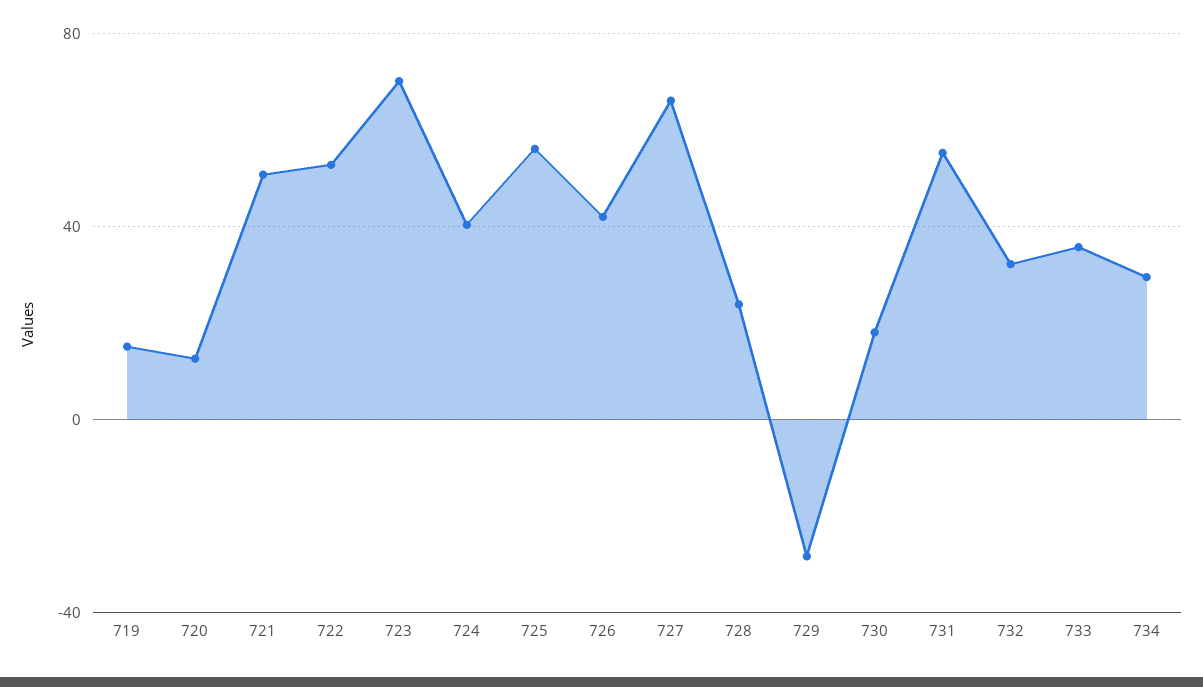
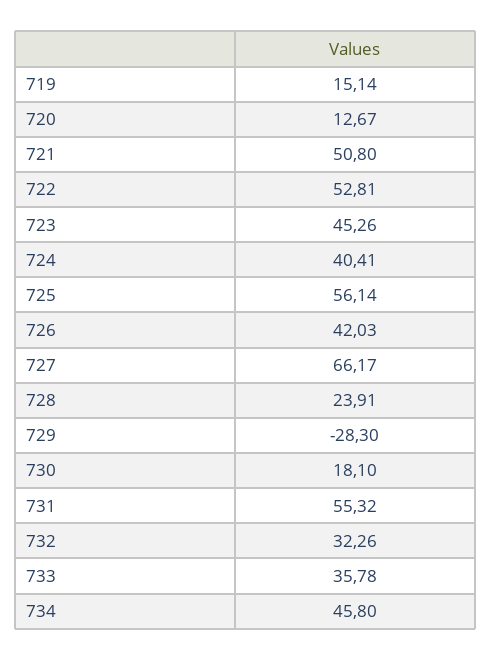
  {
    "719": 15.14,
    "720": 12.67,
    "721": 50.8,
    "722": 52.81,
-   "723": 70,
+   "723": 45.26,
    "724": 40.41,
    "725": 56.14,
    "726": 42.03,
    "727": 66.17,
    "728": 23.91,
    "729": -28.3,
    "730": 18.1,
    "731": 55.32,
    "732": 32.26,
    "733": 35.78,
-   "734": 30
+   "734": 45.8
  }

